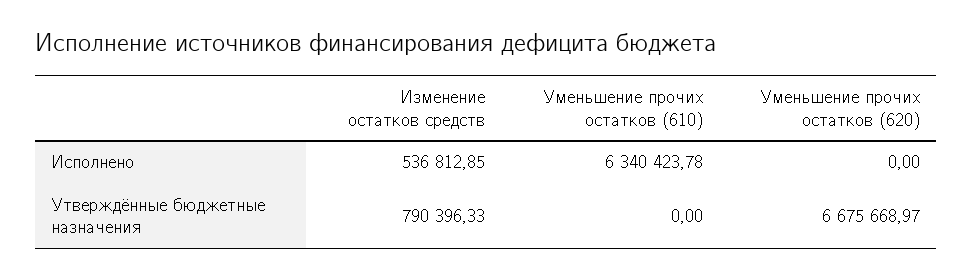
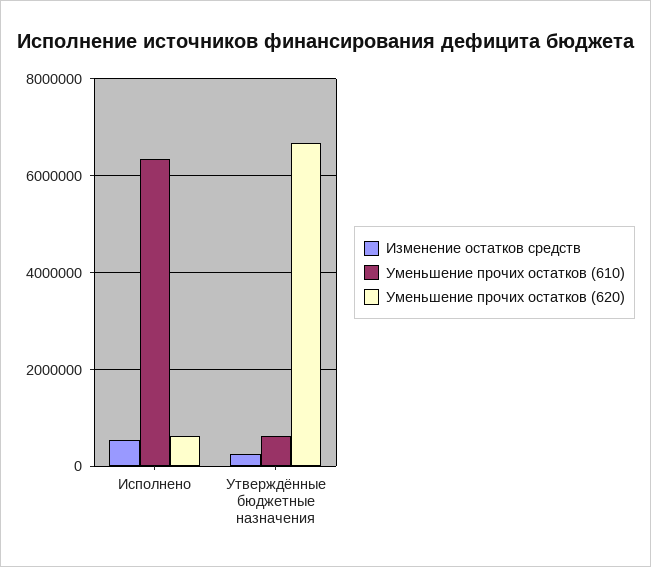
  {
    "Изменение остатков средств": {
      "Исполнено": 536812.85,
-     "Утверждённые бюджетные назначения": 790396.33
+     "Утверждённые бюджетные назначения": 200000
    },
    "Уменьшение прочих остатков (610)": {
      "Исполнено": 6340423.78,
-     "Утверждённые бюджетные назначения": 0
+     "Утверждённые бюджетные назначения": 600000
    },
    "Уменьшение прочих остатков (620)": {
-     "Исполнено": 0,
+     "Исполнено": 600000,
      "Утверждённые бюджетные назначения": 6675668.97
    }
  }

